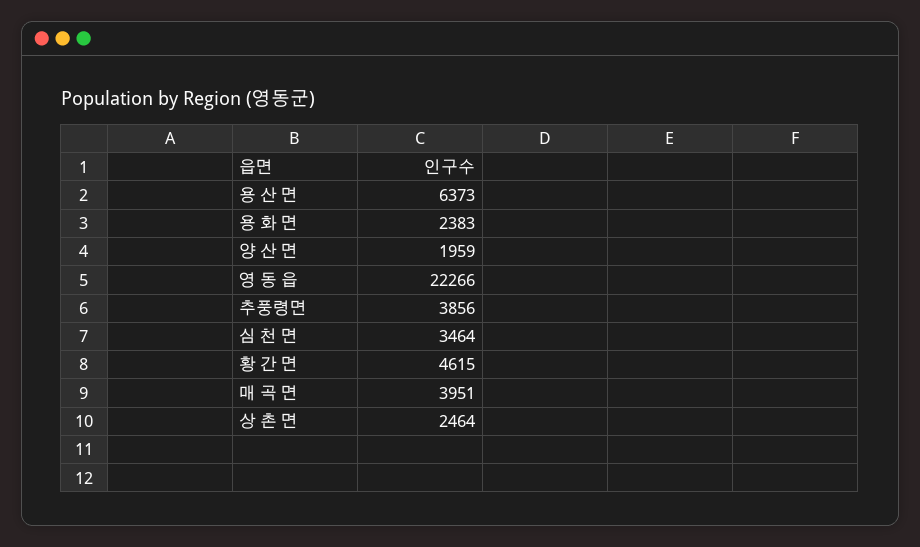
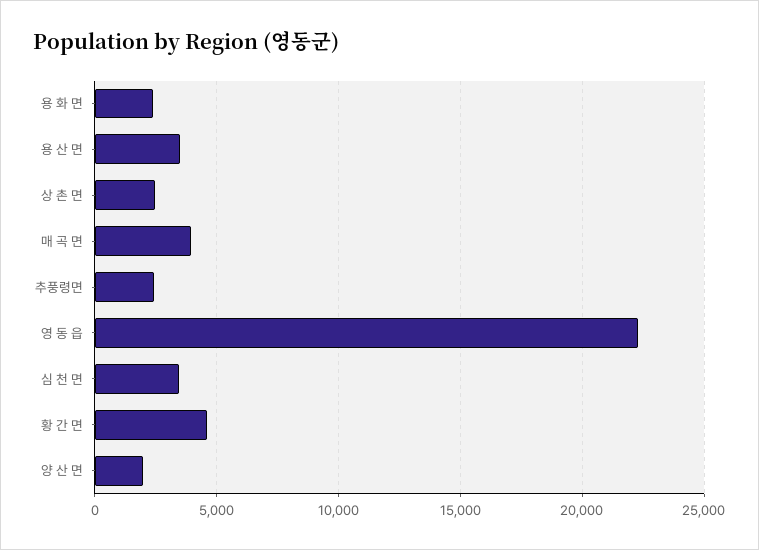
  {
-   "용 산 면": 6373,
+   "용 산 면": 3500,
    "용 화 면": 2383,
    "양 산 면": 1959,
    "영 동 읍": 22266,
-   "추풍령면": 3856,
+   "추풍령면": 2500,
    "심 천 면": 3464,
    "황 간 면": 4615,
    "매 곡 면": 3951,
    "상 촌 면": 2464
  }

